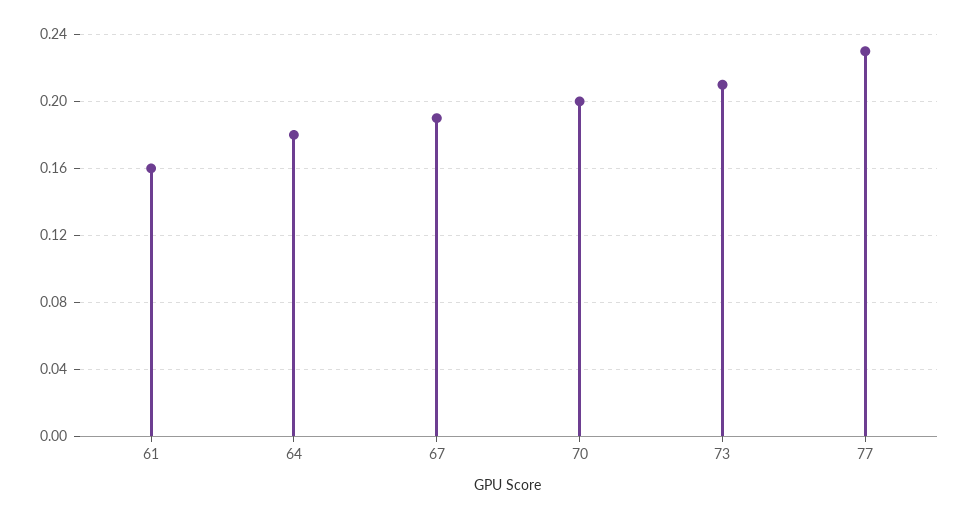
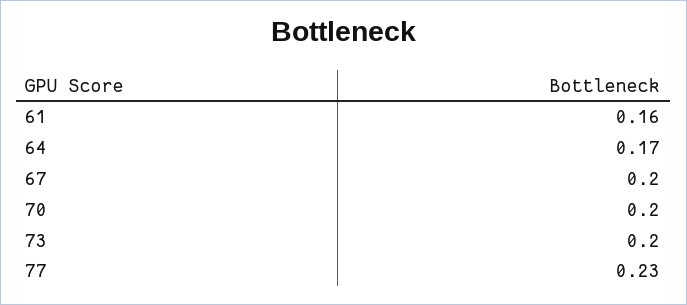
  {
    "61": 0.16,
-   "64": 0.18,
+   "64": 0.17,
-   "67": 0.19,
+   "67": 0.2,
    "70": 0.2,
-   "73": 0.21,
+   "73": 0.2,
    "77": 0.23
  }

